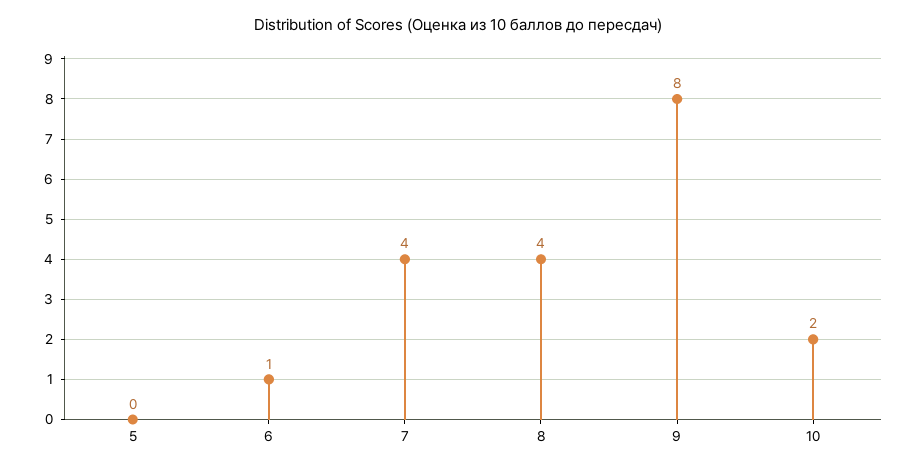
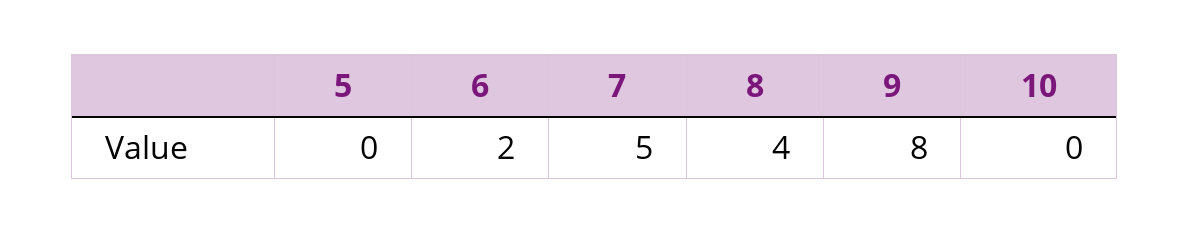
  {
    "5": 0,
-   "6": 1,
+   "6": 2,
-   "7": 4,
+   "7": 5,
    "8": 4,
    "9": 8,
-   "10": 2
+   "10": 0
  }

